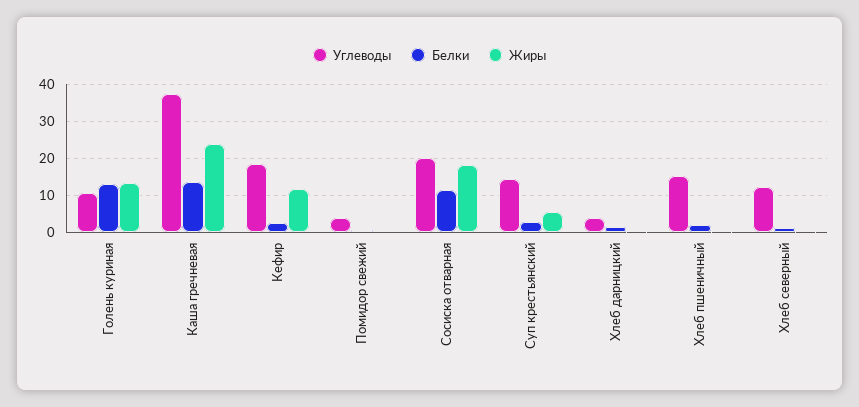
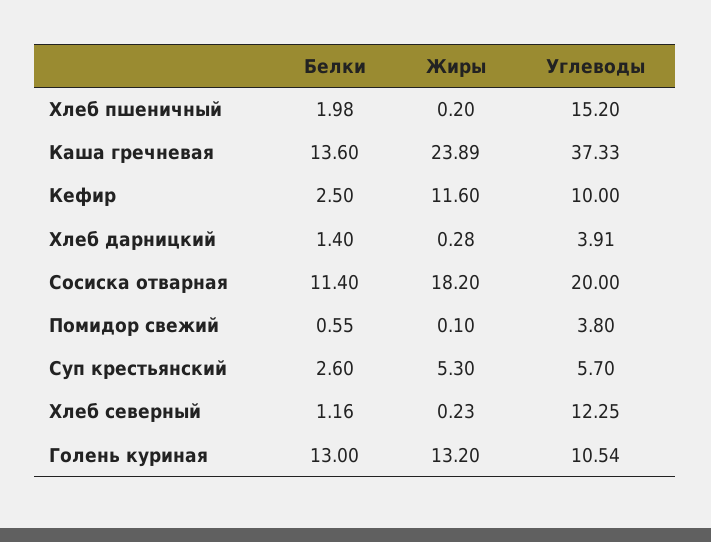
  {
    "Углеводы": {
      "Голень куриная": 10.54,
      "Каша гречневая": 37.33,
-     "Кефир": 18,
+     "Кефир": 10,
      "Помидор свежий": 3.8,
      "Сосиска отварная": 20,
-     "Суп крестьянский": 14,
+     "Суп крестьянский": 5.7,
      "Хлеб дарницкий": 3.91,
      "Хлеб пшеничный": 15.2,
      "Хлеб северный": 12.25
    },
    "Белки": {
      "Голень куриная": 13,
      "Каша гречневая": 13.6,
      "Кефир": 2.5,
      "Помидор свежий": 0.55,
      "Сосиска отварная": 11.4,
      "Суп крестьянский": 2.6,
      "Хлеб дарницкий": 1.4,
      "Хлеб пшеничный": 1.98,
      "Хлеб северный": 1.16
    },
    "Жиры": {
      "Голень куриная": 13.2,
      "Каша гречневая": 23.89,
      "Кефир": 11.6,
      "Помидор свежий": 0.1,
      "Сосиска отварная": 18.2,
      "Суп крестьянский": 5.3,
      "Хлеб дарницкий": 0.28,
      "Хлеб пшеничный": 0.2,
      "Хлеб северный": 0.23
    }
  }

